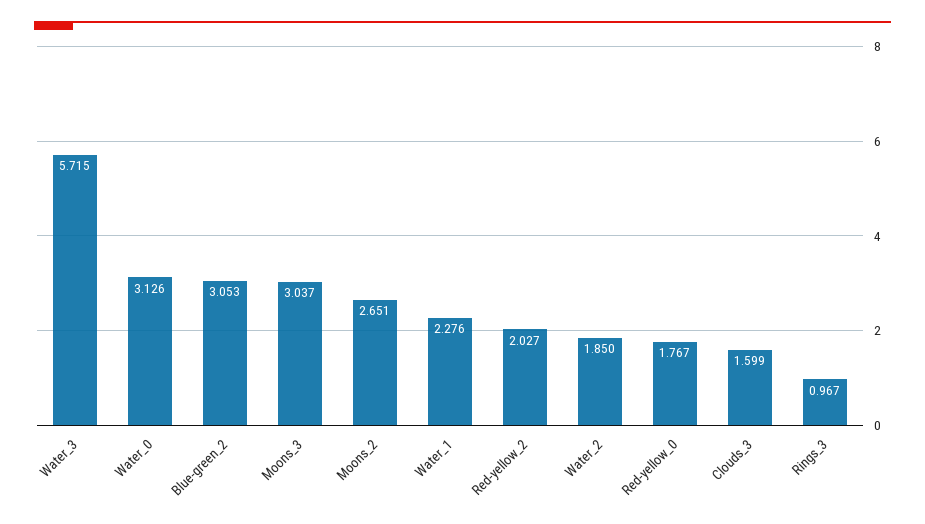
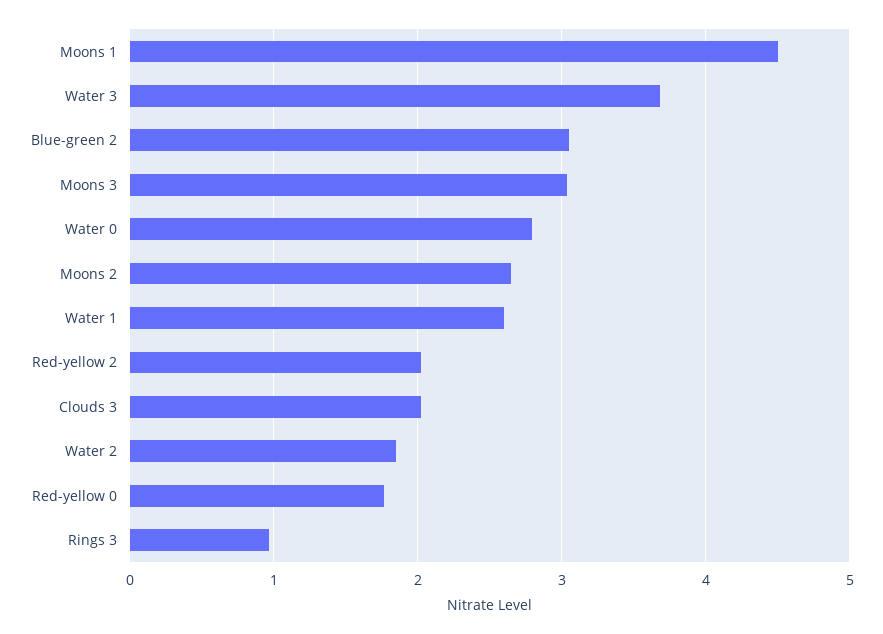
  {
-   "Water_3": 5.715,
+   "Water_3": 3.7,
-   "Water_0": 3.126,
+   "Water_0": 2.8,
    "Blue-green_2": 3.053,
    "Moons_3": 3.037,
    "Moons_2": 2.651,
-   "Water_1": 2.276,
+   "Water_1": 2.6,
    "Red-yellow_2": 2.027,
    "Water_2": 1.85,
    "Red-yellow_0": 1.767,
-   "Clouds_3": 1.599,
+   "Clouds_3": 2,
-   "Rings_3": 0.967
+   "Rings_3": 0.967,
+   "Moons 1": 4.5
  }

